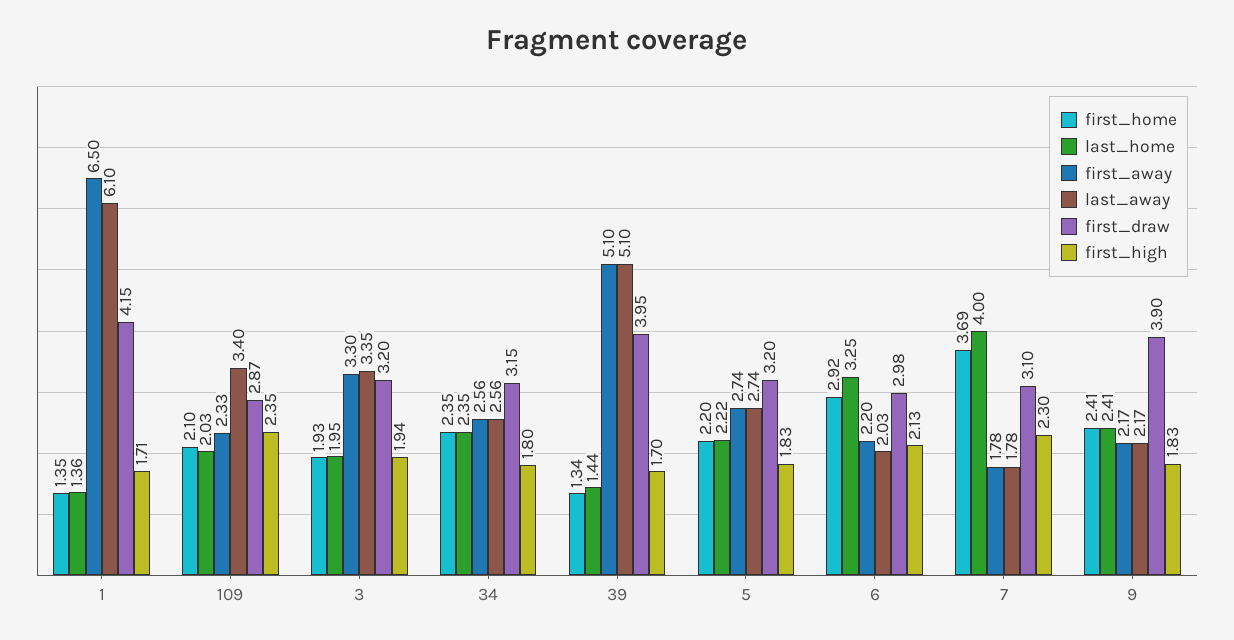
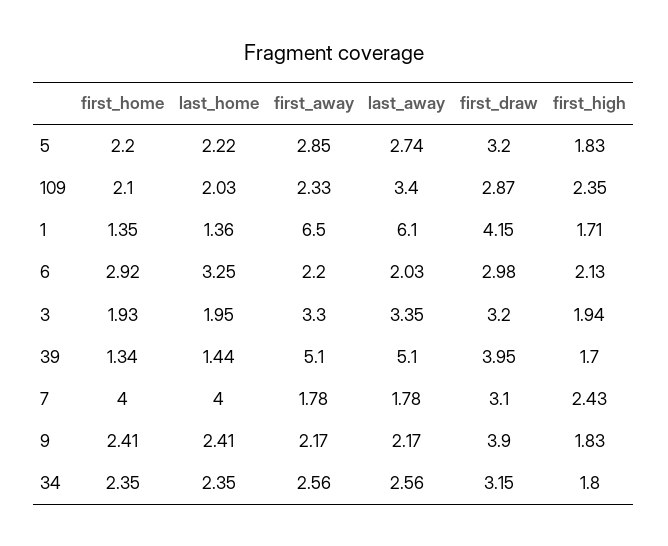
  {
    "first_home": {
      "1": 1.35,
      "109": 2.1,
      "3": 1.93,
      "34": 2.35,
      "39": 1.34,
      "5": 2.2,
      "6": 2.92,
-     "7": 3.69,
+     "7": 4,
      "9": 2.41
    },
    "last_home": {
      "1": 1.36,
      "109": 2.03,
      "3": 1.95,
      "34": 2.35,
      "39": 1.44,
      "5": 2.22,
      "6": 3.25,
      "7": 4,
      "9": 2.41
    },
    "first_away": {
      "1": 6.5,
      "109": 2.33,
      "3": 3.3,
      "34": 2.56,
      "39": 5.1,
-     "5": 2.74,
+     "5": 2.85,
      "6": 2.2,
      "7": 1.78,
      "9": 2.17
    },
    "last_away": {
      "1": 6.1,
      "109": 3.4,
      "3": 3.35,
      "34": 2.56,
      "39": 5.1,
      "5": 2.74,
      "6": 2.03,
      "7": 1.78,
      "9": 2.17
    },
    "first_draw": {
      "1": 4.15,
      "109": 2.87,
      "3": 3.2,
      "34": 3.15,
      "39": 3.95,
      "5": 3.2,
      "6": 2.98,
      "7": 3.1,
      "9": 3.9
    },
    "first_high": {
      "1": 1.71,
      "109": 2.35,
      "3": 1.94,
      "34": 1.8,
      "39": 1.7,
      "5": 1.83,
      "6": 2.13,
-     "7": 2.3,
+     "7": 2.43,
      "9": 1.83
    }
  }

